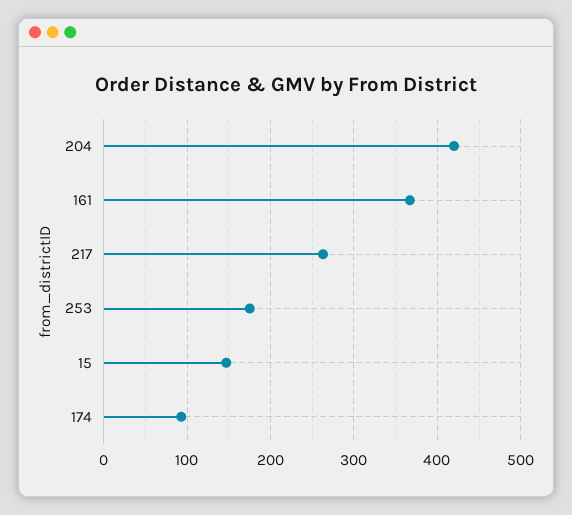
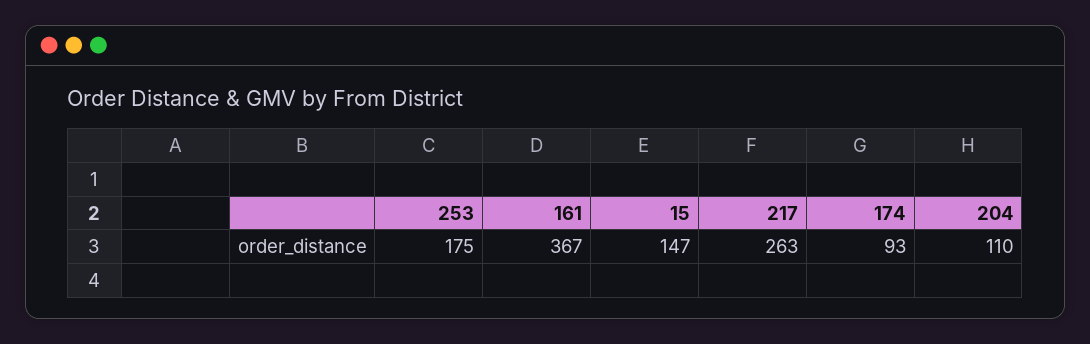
  {
-   "204": 420,
+   "204": 110,
    "161": 367,
    "217": 263,
    "253": 175,
    "15": 147,
    "174": 93
  }

